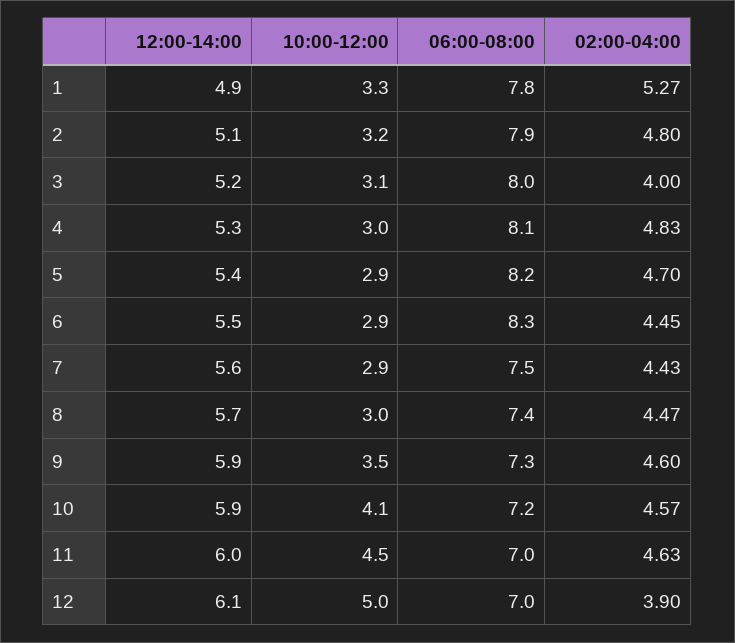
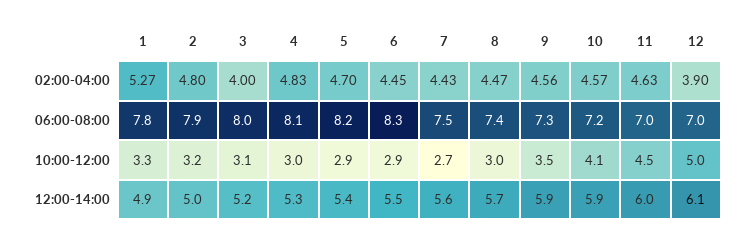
  {
    "12:00-14:00": {
      "1": 4.9,
-     "2": 5.1,
+     "2": 5,
      "3": 5.2,
      "4": 5.3,
      "5": 5.4,
      "6": 5.5,
      "7": 5.6,
      "8": 5.7,
      "9": 5.9,
      "10": 5.9,
      "11": 6,
      "12": 6.1
    },
    "10:00-12:00": {
      "1": 3.3,
      "2": 3.2,
      "3": 3.1,
      "4": 3,
      "5": 2.9,
      "6": 2.9,
-     "7": 2.9,
+     "7": 2.7,
      "8": 3,
      "9": 3.5,
      "10": 4.1,
      "11": 4.5,
      "12": 5
    },
    "06:00-08:00": {
      "1": 7.8,
      "2": 7.9,
      "3": 8,
      "4": 8.1,
      "5": 8.2,
      "6": 8.3,
      "7": 7.5,
      "8": 7.4,
      "9": 7.3,
      "10": 7.2,
      "11": 7,
      "12": 7
    },
    "02:00-04:00": {
      "1": 5.27,
      "2": 4.8,
      "3": 4,
      "4": 4.83,
      "5": 4.7,
      "6": 4.45,
      "7": 4.43,
      "8": 4.47,
-     "9": 4.6,
+     "9": 4.56,
      "10": 4.57,
      "11": 4.63,
      "12": 3.9
    }
  }

